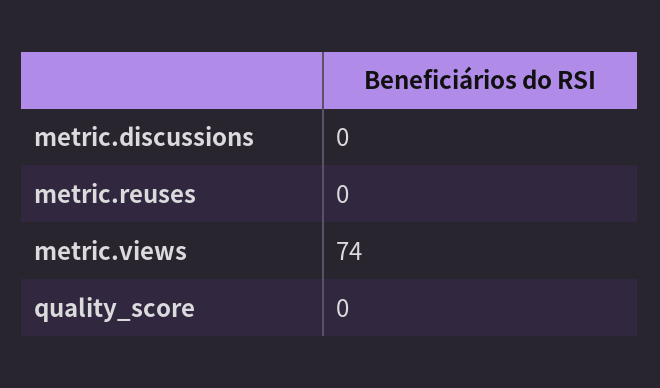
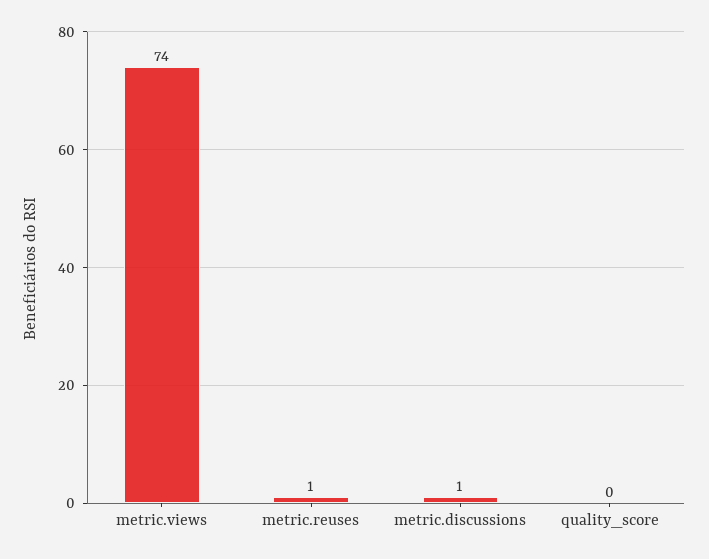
  {
-   "metric.discussions": 0,
+   "metric.discussions": 1,
-   "metric.reuses": 0,
+   "metric.reuses": 1,
    "metric.views": 74,
    "quality_score": 0
  }

